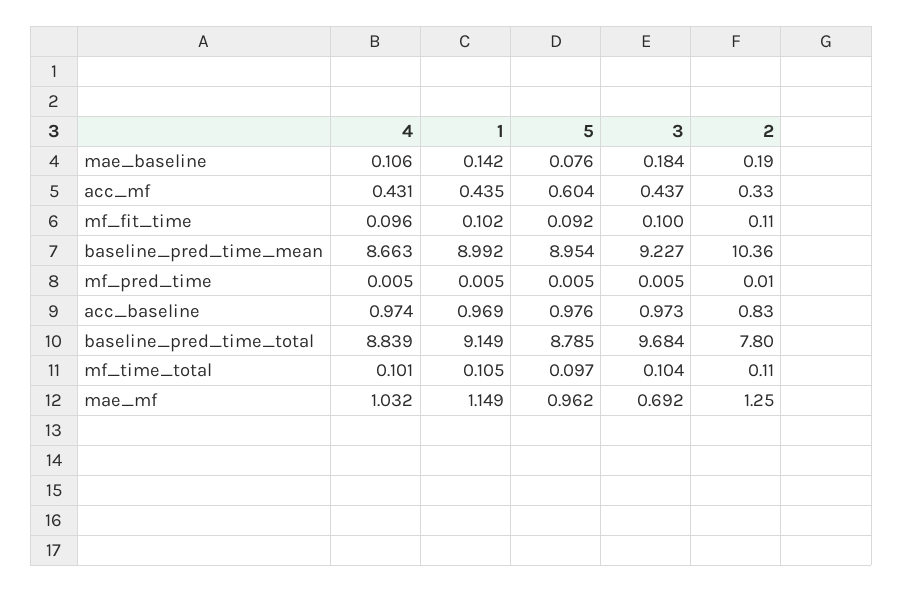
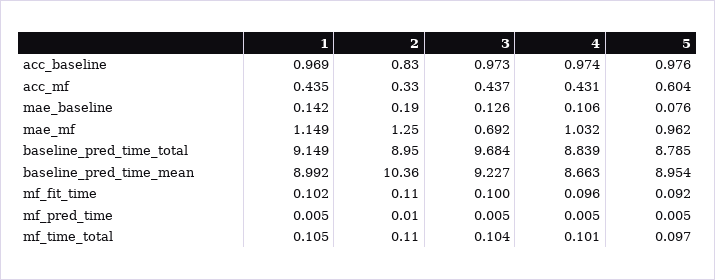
  {
    "4": {
      "mae_baseline": 0.106,
      "acc_mf": 0.431,
      "mf_fit_time": 0.096,
      "baseline_pred_time_mean": 8.663,
      "mf_pred_time": 0.005,
      "acc_baseline": 0.974,
      "baseline_pred_time_total": 8.839,
      "mf_time_total": 0.101,
      "mae_mf": 1.032
    },
    "1": {
      "mae_baseline": 0.142,
      "acc_mf": 0.435,
      "mf_fit_time": 0.102,
      "baseline_pred_time_mean": 8.992,
      "mf_pred_time": 0.005,
      "acc_baseline": 0.969,
      "baseline_pred_time_total": 9.149,
      "mf_time_total": 0.105,
      "mae_mf": 1.149
    },
    "5": {
      "mae_baseline": 0.076,
      "acc_mf": 0.604,
      "mf_fit_time": 0.092,
      "baseline_pred_time_mean": 8.954,
      "mf_pred_time": 0.005,
      "acc_baseline": 0.976,
      "baseline_pred_time_total": 8.785,
      "mf_time_total": 0.097,
      "mae_mf": 0.962
    },
    "3": {
-     "mae_baseline": 0.184,
+     "mae_baseline": 0.126,
      "acc_mf": 0.437,
      "mf_fit_time": 0.1,
      "baseline_pred_time_mean": 9.227,
      "mf_pred_time": 0.005,
      "acc_baseline": 0.973,
      "baseline_pred_time_total": 9.684,
      "mf_time_total": 0.104,
      "mae_mf": 0.692
    },
    "2": {
      "mae_baseline": 0.19,
      "acc_mf": 0.33,
      "mf_fit_time": 0.11,
      "baseline_pred_time_mean": 10.36,
      "mf_pred_time": 0.01,
      "acc_baseline": 0.83,
-     "baseline_pred_time_total": 7.8,
+     "baseline_pred_time_total": 8.95,
      "mf_time_total": 0.11,
      "mae_mf": 1.25
    }
  }

